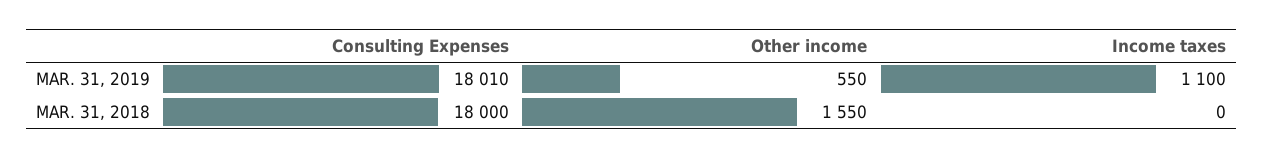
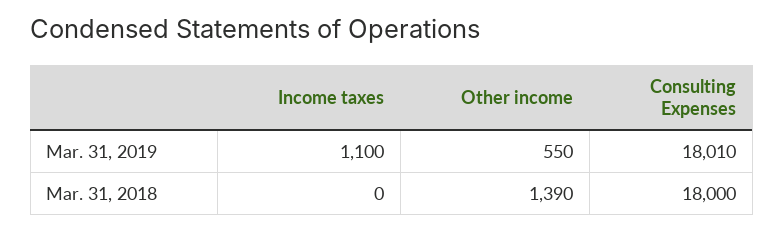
  {
    "Consulting Expenses": {
      "MAR. 31, 2019": 18010,
      "MAR. 31, 2018": 18000
    },
    "Other income": {
      "MAR. 31, 2019": 550,
-     "MAR. 31, 2018": 1550
+     "MAR. 31, 2018": 1390
    },
    "Income taxes": {
      "MAR. 31, 2019": 1100,
      "MAR. 31, 2018": 0
    }
  }

